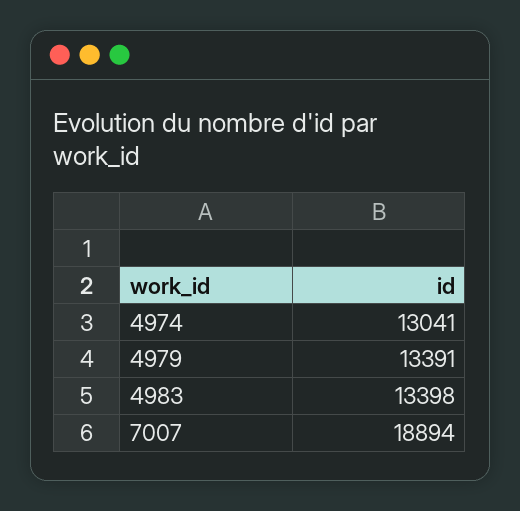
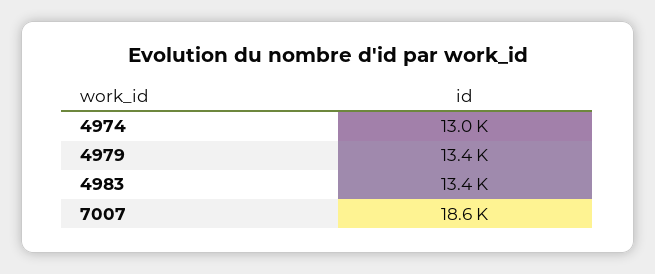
  {
    "4974": 13041,
    "4979": 13391,
    "4983": 13398,
-   "7007": 18894
+   "7007": 18600
  }

